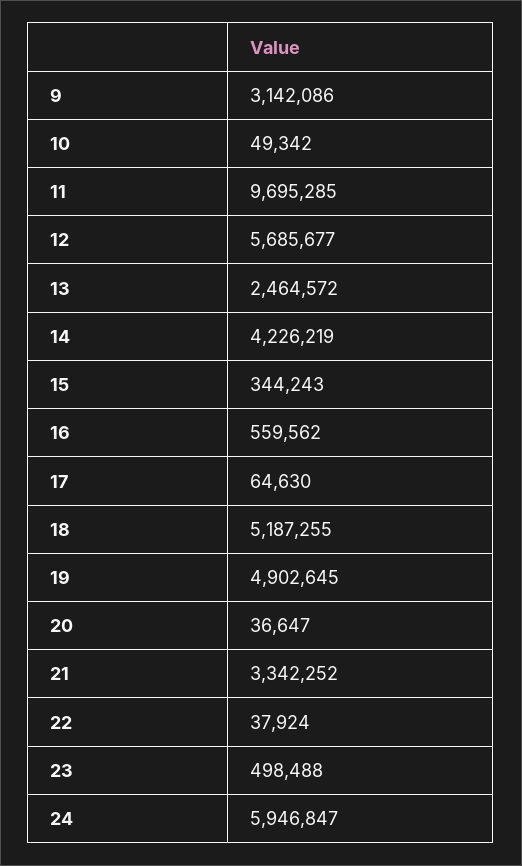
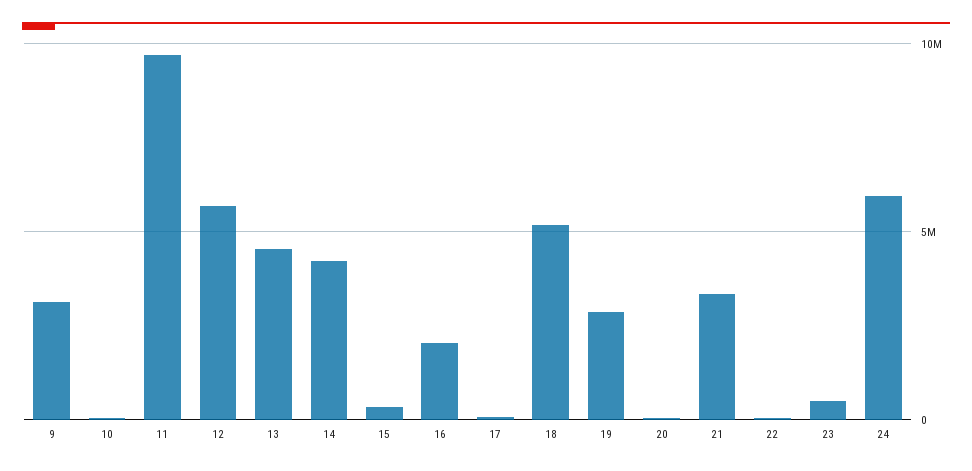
  {
    "9": 3142086,
    "10": 49342,
    "11": 9695285,
    "12": 5685677,
-   "13": 2464572,
+   "13": 4500000,
    "14": 4226219,
    "15": 344243,
-   "16": 559562,
+   "16": 2000000,
    "17": 64630,
    "18": 5187255,
-   "19": 4902645,
+   "19": 3000000,
    "20": 36647,
    "21": 3342252,
    "22": 37924,
    "23": 498488,
    "24": 5946847
  }

